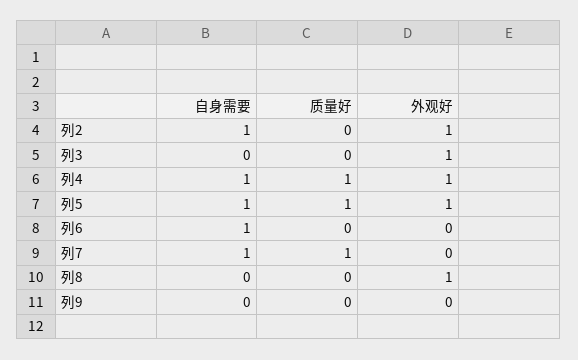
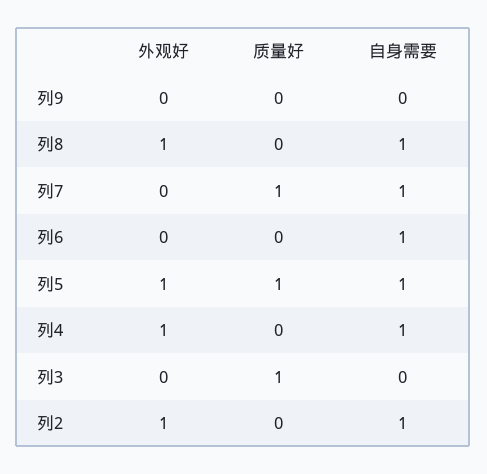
  {
    "自身需要": {
      "列2": 1,
      "列3": 0,
      "列4": 1,
      "列5": 1,
      "列6": 1,
      "列7": 1,
-     "列8": 0,
+     "列8": 1,
      "列9": 0
    },
    "质量好": {
      "列2": 0,
-     "列3": 0,
+     "列3": 1,
-     "列4": 1,
+     "列4": 0,
      "列5": 1,
      "列6": 0,
      "列7": 1,
      "列8": 0,
      "列9": 0
    },
    "外观好": {
      "列2": 1,
-     "列3": 1,
+     "列3": 0,
      "列4": 1,
      "列5": 1,
      "列6": 0,
      "列7": 0,
      "列8": 1,
      "列9": 0
    }
  }

